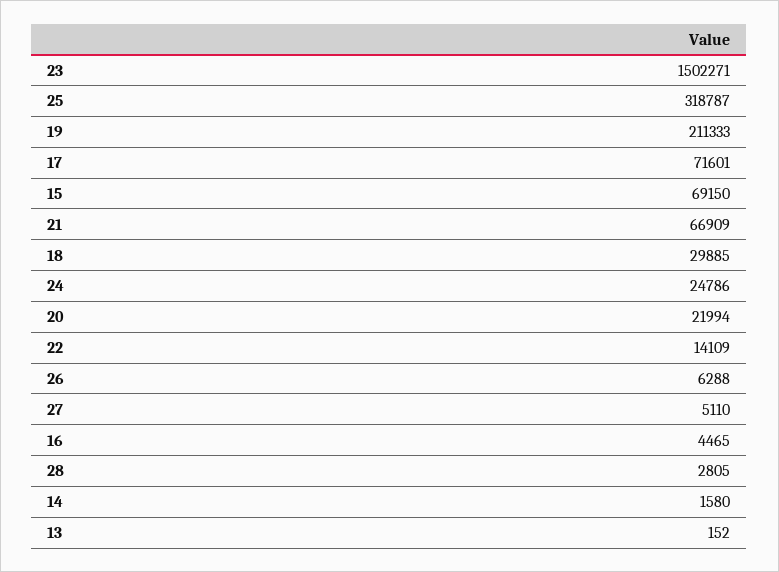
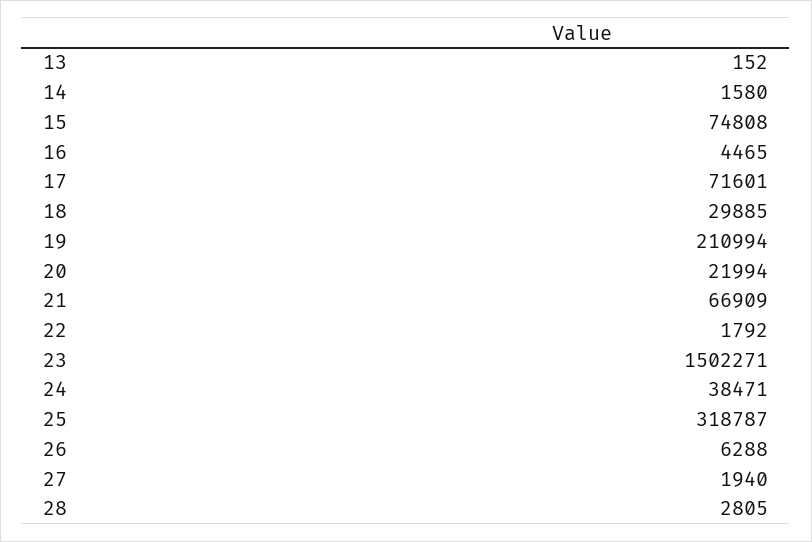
  {
    "23": 1502271,
    "25": 318787,
-   "19": 211333,
+   "19": 210994,
    "17": 71601,
-   "15": 69150,
+   "15": 74808,
    "21": 66909,
    "18": 29885,
-   "24": 24786,
+   "24": 38471,
    "20": 21994,
-   "22": 14109,
+   "22": 1792,
    "26": 6288,
-   "27": 5110,
+   "27": 1940,
    "16": 4465,
    "28": 2805,
    "14": 1580,
    "13": 152
  }

